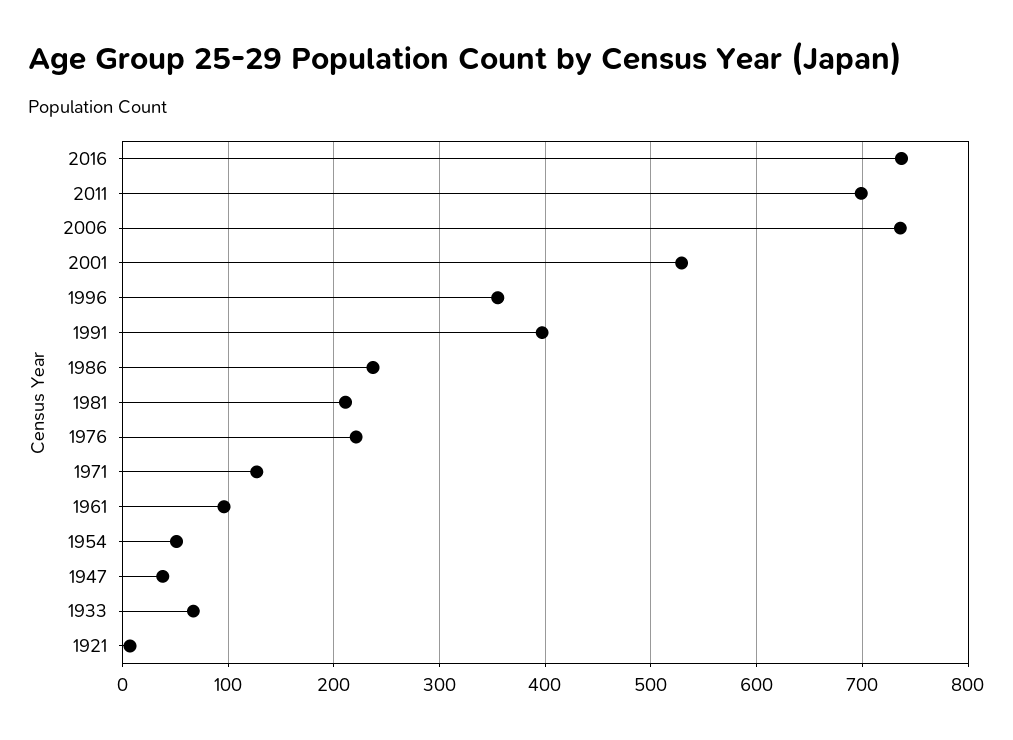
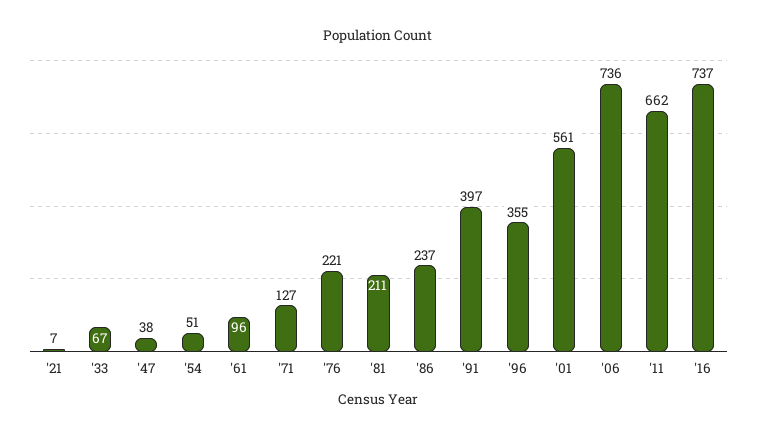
  {
    "2016": 737,
-   "2011": 700,
+   "2011": 662,
    "2006": 736,
-   "2001": 530,
+   "2001": 561,
    "1996": 355,
    "1991": 397,
    "1986": 237,
    "1981": 211,
    "1976": 221,
    "1971": 127,
    "1961": 96,
    "1954": 51,
    "1947": 38,
    "1933": 67,
    "1921": 7
  }

